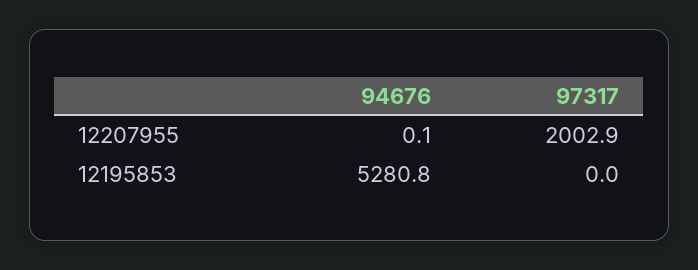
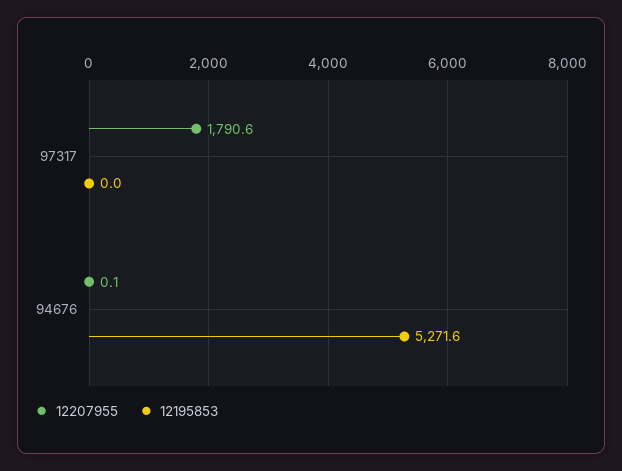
  {
    "12207955": {
      "94676": 0.1,
-     "97317": 2002.9
+     "97317": 1790.6
    },
    "12195853": {
-     "94676": 5280.8,
+     "94676": 5271.6,
      "97317": 0
    }
  }

